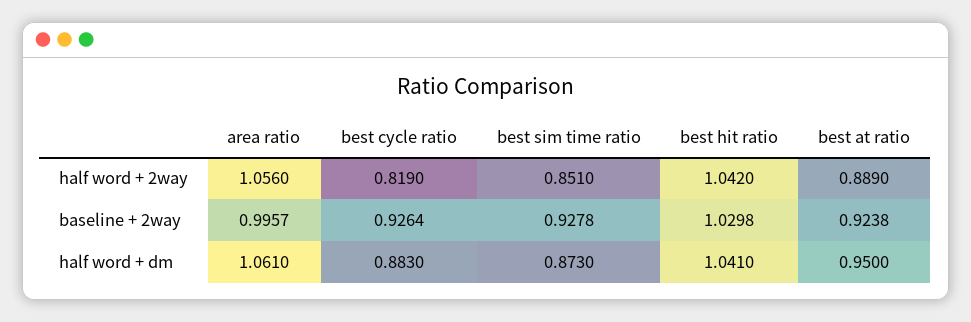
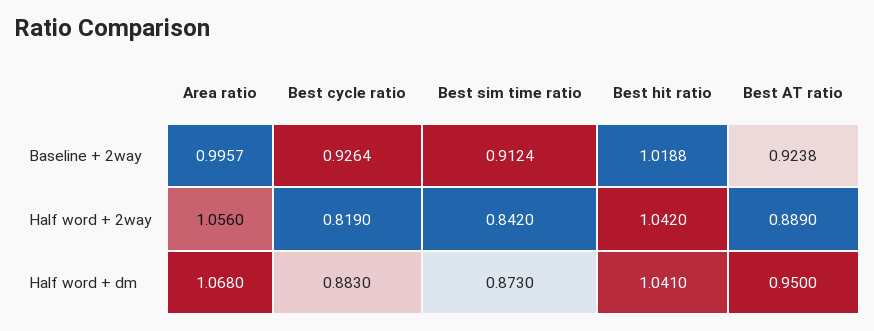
  {
    "area ratio": {
      "half word + 2way": 1.056,
      "baseline + 2way": 0.9957,
-     "half word + dm": 1.061
+     "half word + dm": 1.068
    },
    "best cycle ratio": {
      "half word + 2way": 0.819,
      "baseline + 2way": 0.9264,
      "half word + dm": 0.883
    },
    "best sim time ratio": {
-     "half word + 2way": 0.851,
+     "half word + 2way": 0.842,
-     "baseline + 2way": 0.9278,
+     "baseline + 2way": 0.9124,
      "half word + dm": 0.873
    },
    "best hit ratio": {
      "half word + 2way": 1.042,
-     "baseline + 2way": 1.0298,
+     "baseline + 2way": 1.0188,
      "half word + dm": 1.041
    },
    "best at ratio": {
      "half word + 2way": 0.889,
      "baseline + 2way": 0.9238,
      "half word + dm": 0.95
    }
  }

